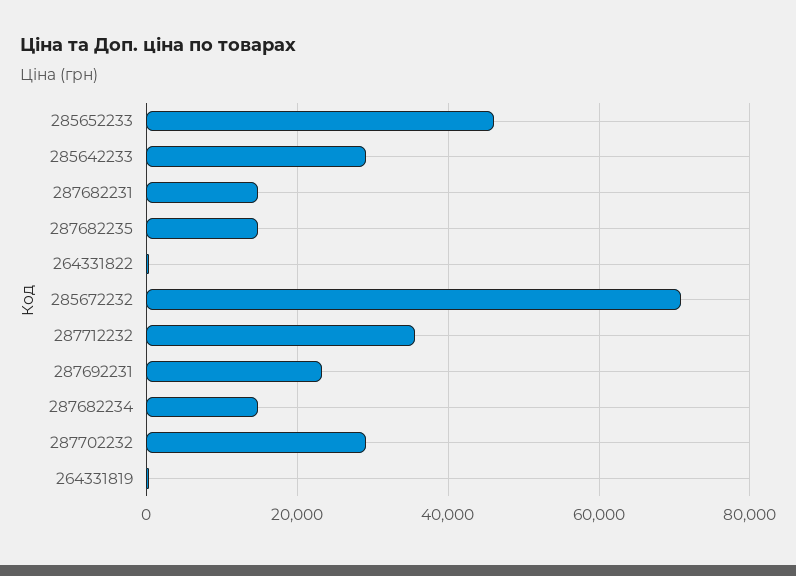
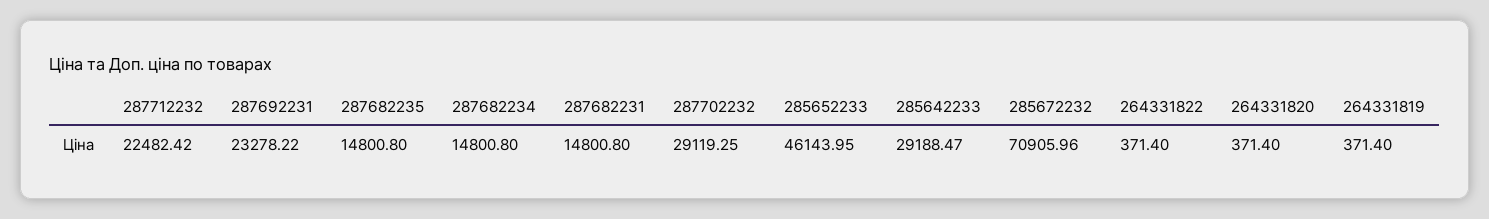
  {
    "285652233": 46143.95,
    "285642233": 29188.47,
    "287682231": 14800.8,
    "287682235": 14800.8,
    "264331822": 371.4,
    "285672232": 70905.96,
-   "287712232": 36000,
+   "287712232": 22482.42,
    "287692231": 23278.22,
    "287682234": 14800.8,
    "287702232": 29119.25,
-   "264331819": 371.4
+   "264331819": 371.4,
+   "264331820": 371.4
  }

